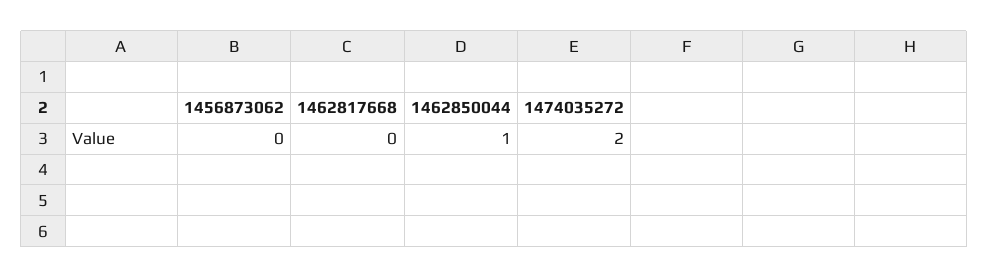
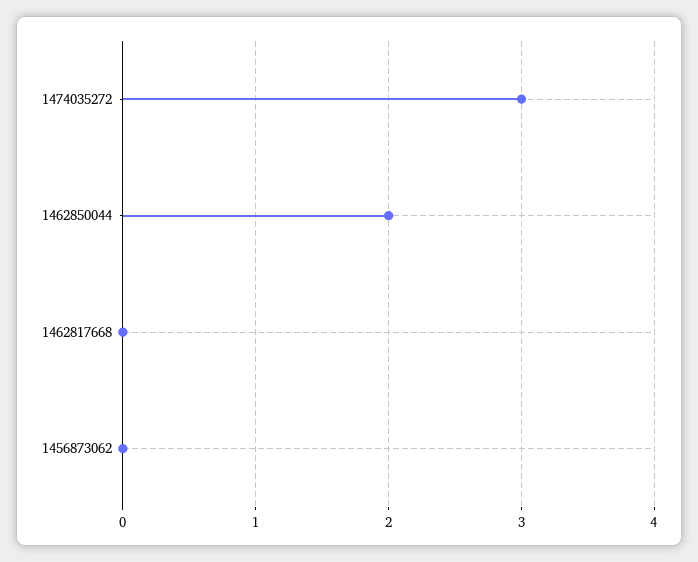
  {
    "1456873062": 0,
    "1462817668": 0,
-   "1462850044": 1,
+   "1462850044": 2,
-   "1474035272": 2
+   "1474035272": 3
  }

